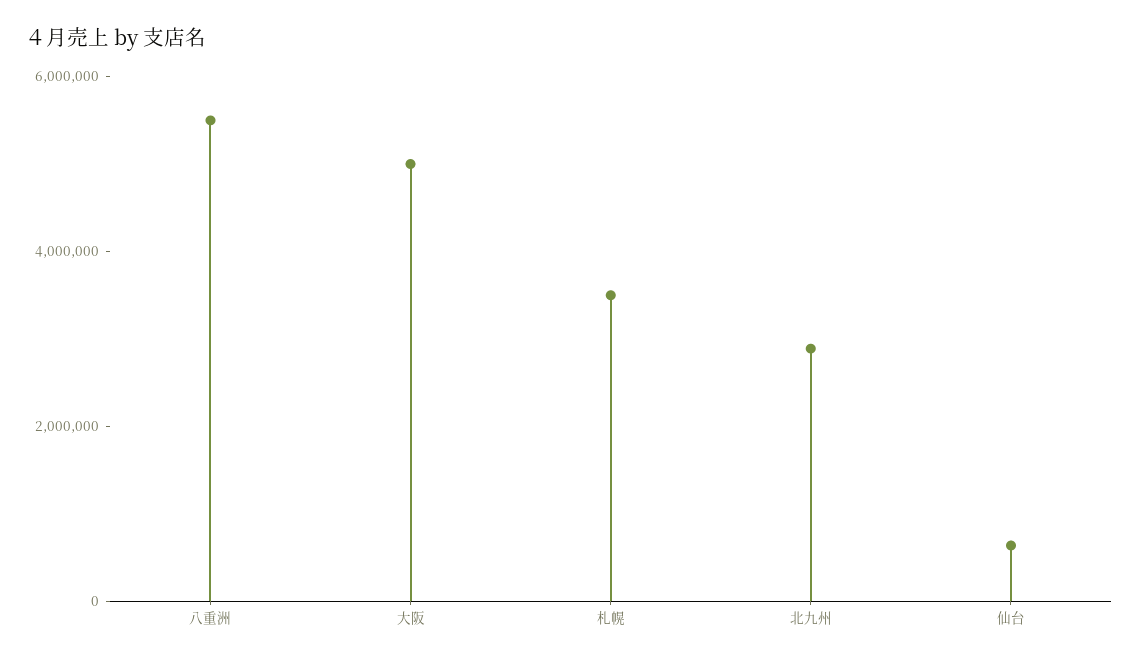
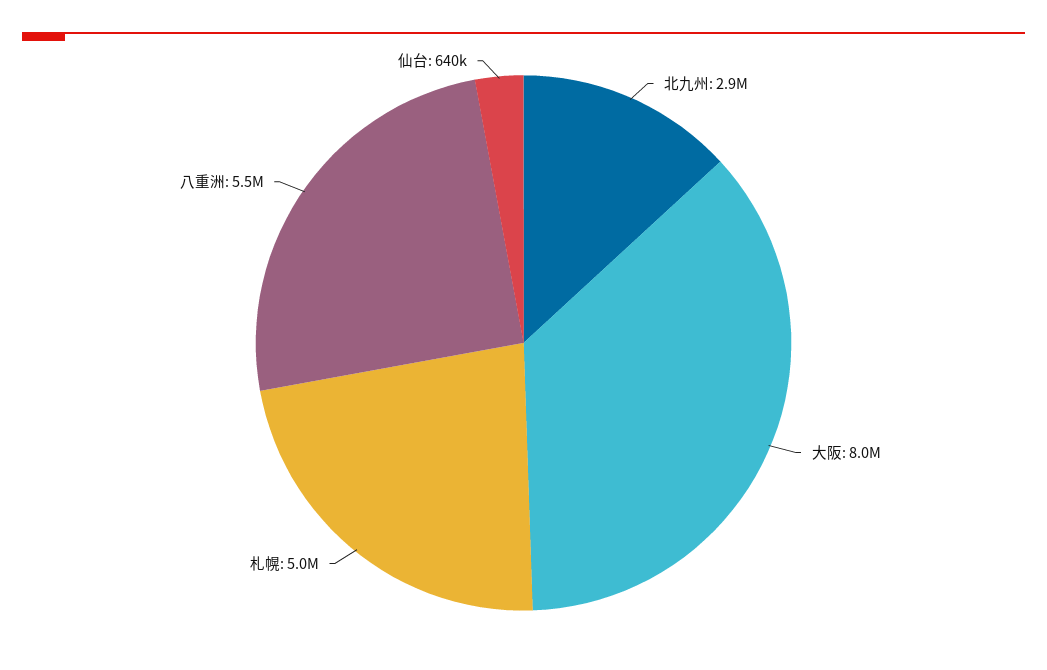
  {
    "八重洲": 5500000,
-   "大阪": 5000000,
+   "大阪": 8000000,
-   "札幌": 3500000,
+   "札幌": 5000000,
    "北九州": 2900000,
    "仙台": 640000
  }

